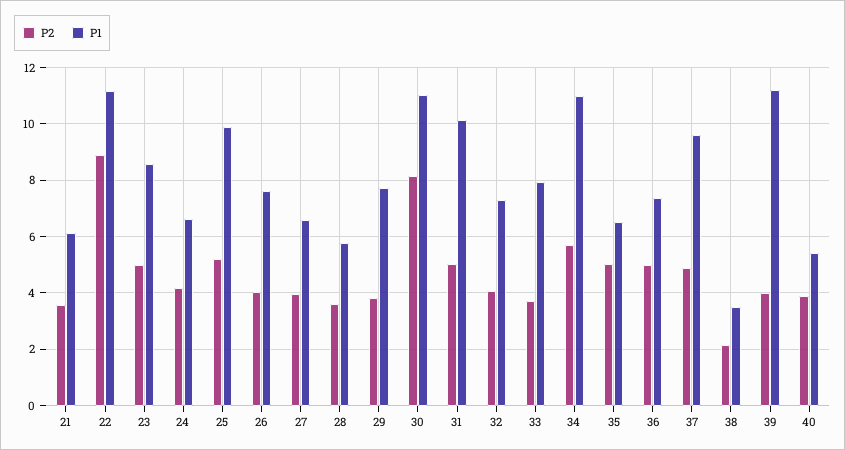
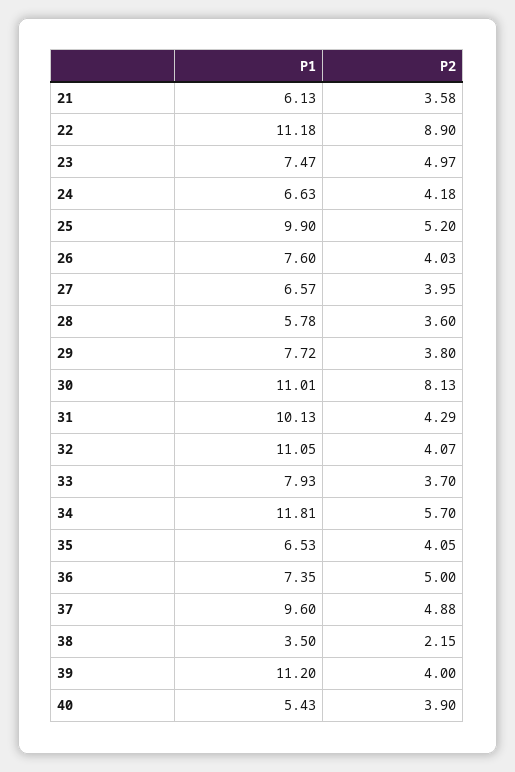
  {
    "P2": {
      "21": 3.58,
      "22": 8.9,
      "23": 4.97,
      "24": 4.18,
      "25": 5.2,
      "26": 4.03,
      "27": 3.95,
      "28": 3.6,
      "29": 3.8,
      "30": 8.13,
-     "31": 5,
+     "31": 4.29,
      "32": 4.07,
      "33": 3.7,
      "34": 5.7,
-     "35": 5,
+     "35": 4.05,
      "36": 5,
      "37": 4.88,
      "38": 2.15,
      "39": 4,
      "40": 3.9
    },
    "P1": {
      "21": 6.13,
      "22": 11.18,
-     "23": 8.5,
+     "23": 7.47,
      "24": 6.63,
      "25": 9.9,
      "26": 7.6,
      "27": 6.57,
      "28": 5.78,
      "29": 7.72,
      "30": 11.01,
      "31": 10.13,
-     "32": 7.25,
+     "32": 11.05,
      "33": 7.93,
-     "34": 11,
+     "34": 11.81,
      "35": 6.53,
      "36": 7.35,
      "37": 9.6,
      "38": 3.5,
      "39": 11.2,
      "40": 5.43
    }
  }

